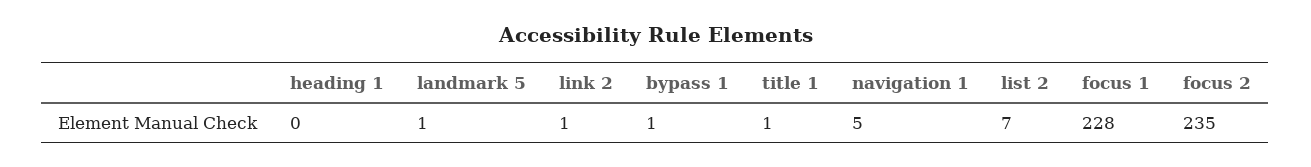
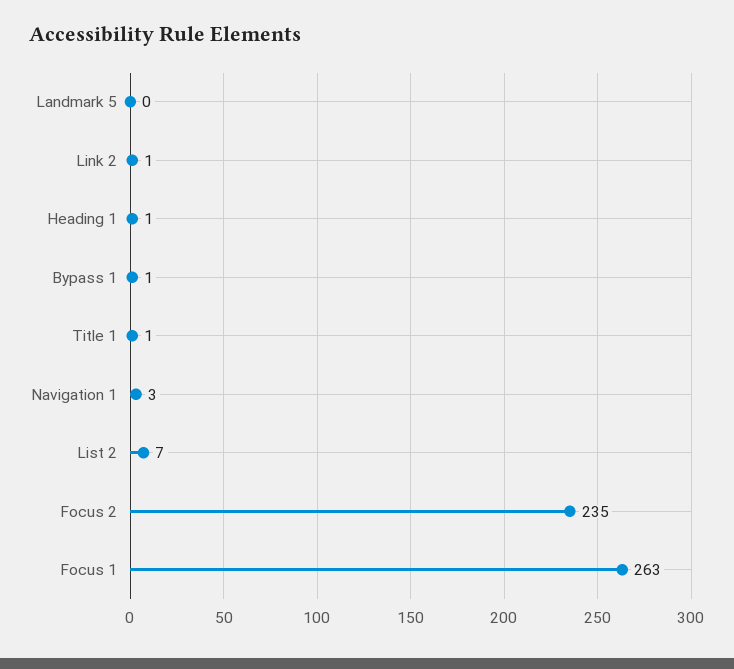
  {
-   "heading 1": 0,
+   "heading 1": 1,
-   "landmark 5": 1,
+   "landmark 5": 0,
    "link 2": 1,
    "bypass 1": 1,
    "title 1": 1,
-   "navigation 1": 5,
+   "navigation 1": 3,
    "list 2": 7,
-   "focus 1": 228,
+   "focus 1": 263,
    "focus 2": 235
  }

